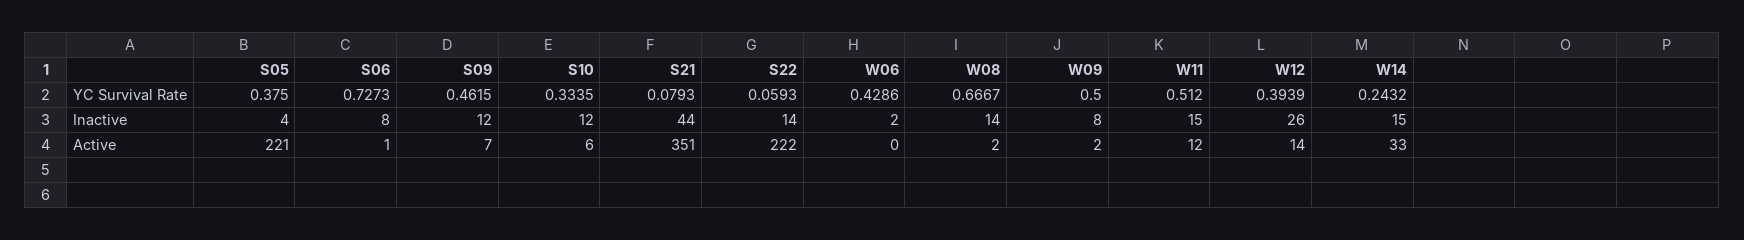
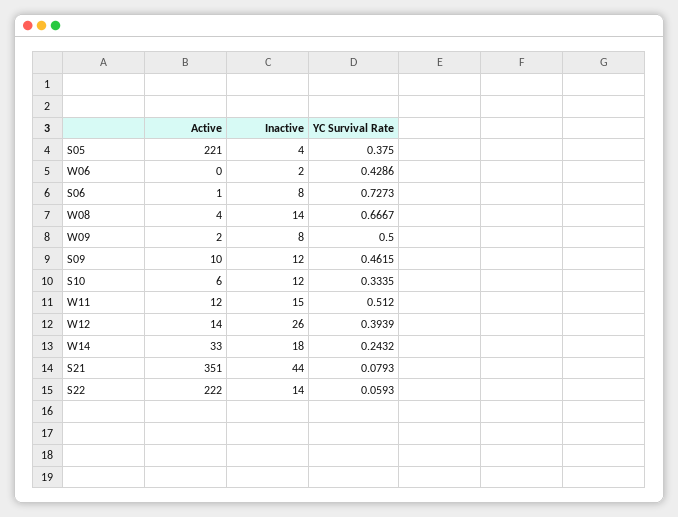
  {
    "S05": {
      "YC Survival Rate": 0.375,
      "Inactive": 4,
      "Active": 221
    },
    "S06": {
      "YC Survival Rate": 0.7273,
      "Inactive": 8,
      "Active": 1
    },
    "S09": {
      "YC Survival Rate": 0.4615,
      "Inactive": 12,
-     "Active": 7
+     "Active": 10
    },
    "S10": {
      "YC Survival Rate": 0.3335,
      "Inactive": 12,
      "Active": 6
    },
    "S21": {
      "YC Survival Rate": 0.0793,
      "Inactive": 44,
      "Active": 351
    },
    "S22": {
      "YC Survival Rate": 0.0593,
      "Inactive": 14,
      "Active": 222
    },
    "W06": {
      "YC Survival Rate": 0.4286,
      "Inactive": 2,
      "Active": 0
    },
    "W08": {
      "YC Survival Rate": 0.6667,
      "Inactive": 14,
-     "Active": 2
+     "Active": 4
    },
    "W09": {
      "YC Survival Rate": 0.5,
      "Inactive": 8,
      "Active": 2
    },
    "W11": {
      "YC Survival Rate": 0.512,
      "Inactive": 15,
      "Active": 12
    },
    "W12": {
      "YC Survival Rate": 0.3939,
      "Inactive": 26,
      "Active": 14
    },
    "W14": {
      "YC Survival Rate": 0.2432,
-     "Inactive": 15,
+     "Inactive": 18,
      "Active": 33
    }
  }

